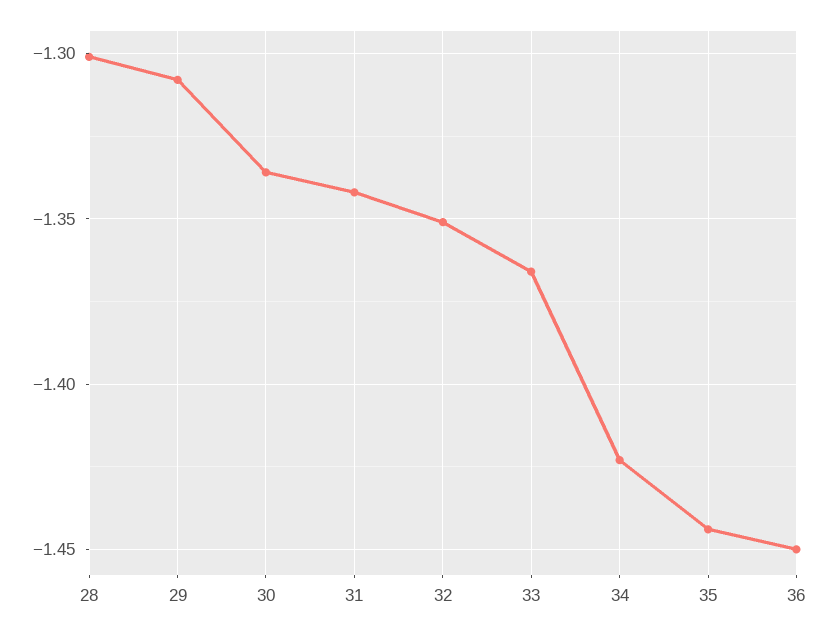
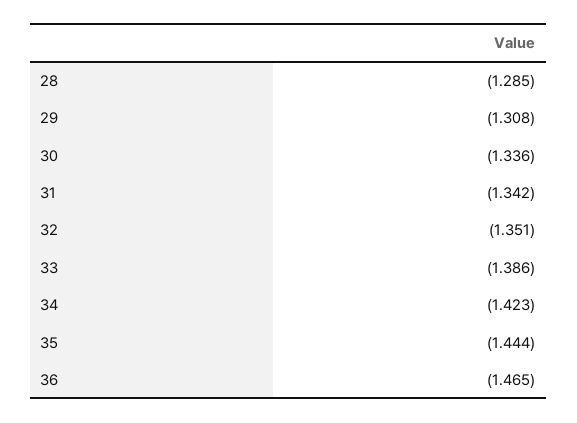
  {
-   "28": -1.3,
+   "28": -1.285,
    "29": -1.308,
    "30": -1.336,
    "31": -1.342,
    "32": -1.351,
-   "33": -1.365,
+   "33": -1.386,
    "34": -1.423,
    "35": -1.444,
-   "36": -1.45
+   "36": -1.465
  }

